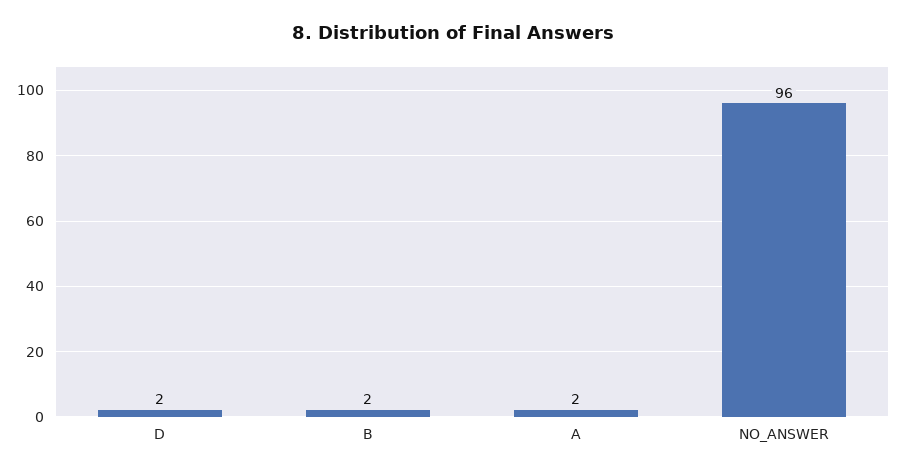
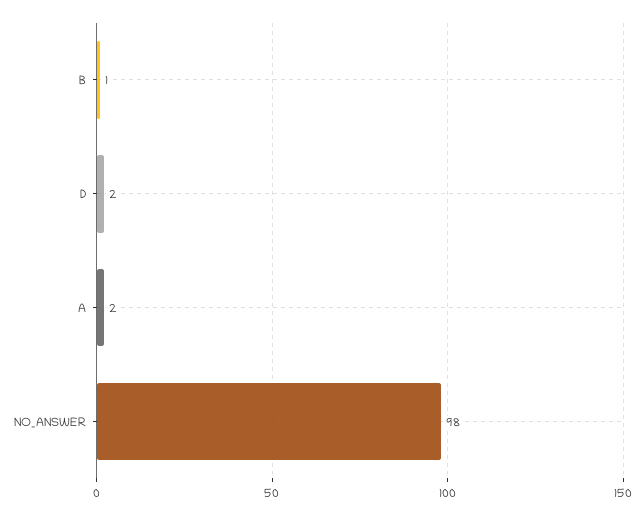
  {
    "D": 2,
-   "B": 2,
+   "B": 1,
    "A": 2,
-   "NO_ANSWER": 96
+   "NO_ANSWER": 98
  }

